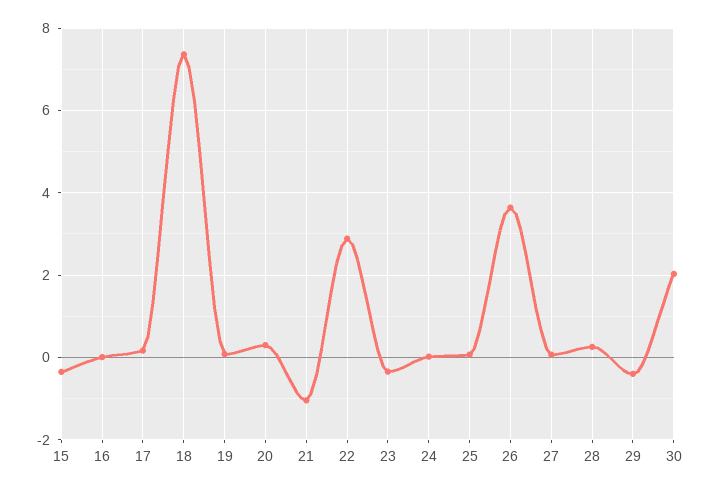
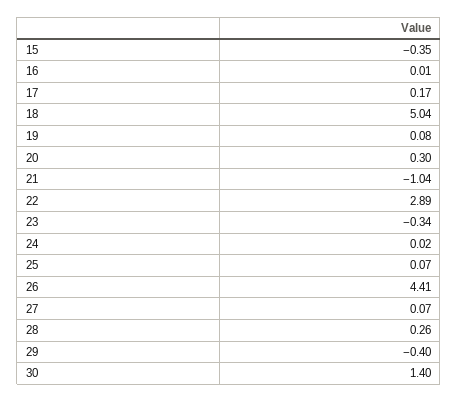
  {
    "15": -0.35,
    "16": 0.01,
    "17": 0.17,
-   "18": 7.4,
+   "18": 5.04,
    "19": 0.08,
    "20": 0.3,
    "21": -1.04,
    "22": 2.89,
    "23": -0.34,
    "24": 0.02,
    "25": 0.07,
-   "26": 3.6,
+   "26": 4.41,
    "27": 0.07,
    "28": 0.26,
    "29": -0.4,
-   "30": 2
+   "30": 1.4
  }

